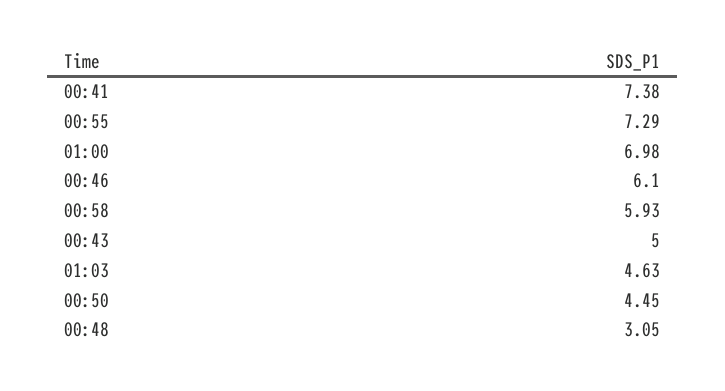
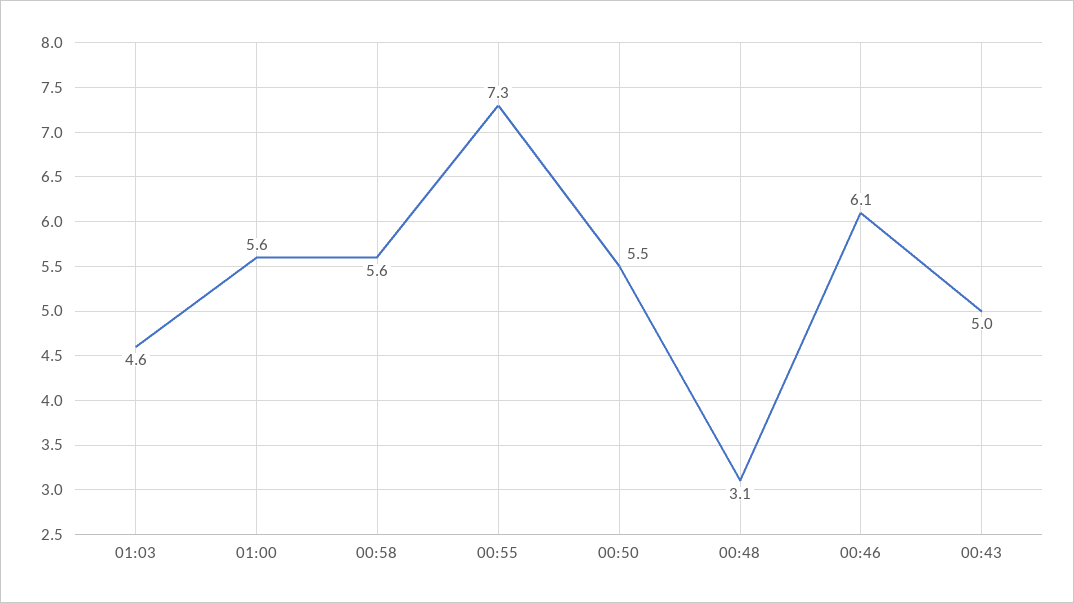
  {
-   "00:41": 7.38,
    "00:55": 7.29,
-   "01:00": 6.98,
+   "01:00": 5.6,
    "00:46": 6.1,
-   "00:58": 5.93,
+   "00:58": 5.6,
    "00:43": 5,
    "01:03": 4.63,
-   "00:50": 4.45,
+   "00:50": 5.5,
    "00:48": 3.05
  }

